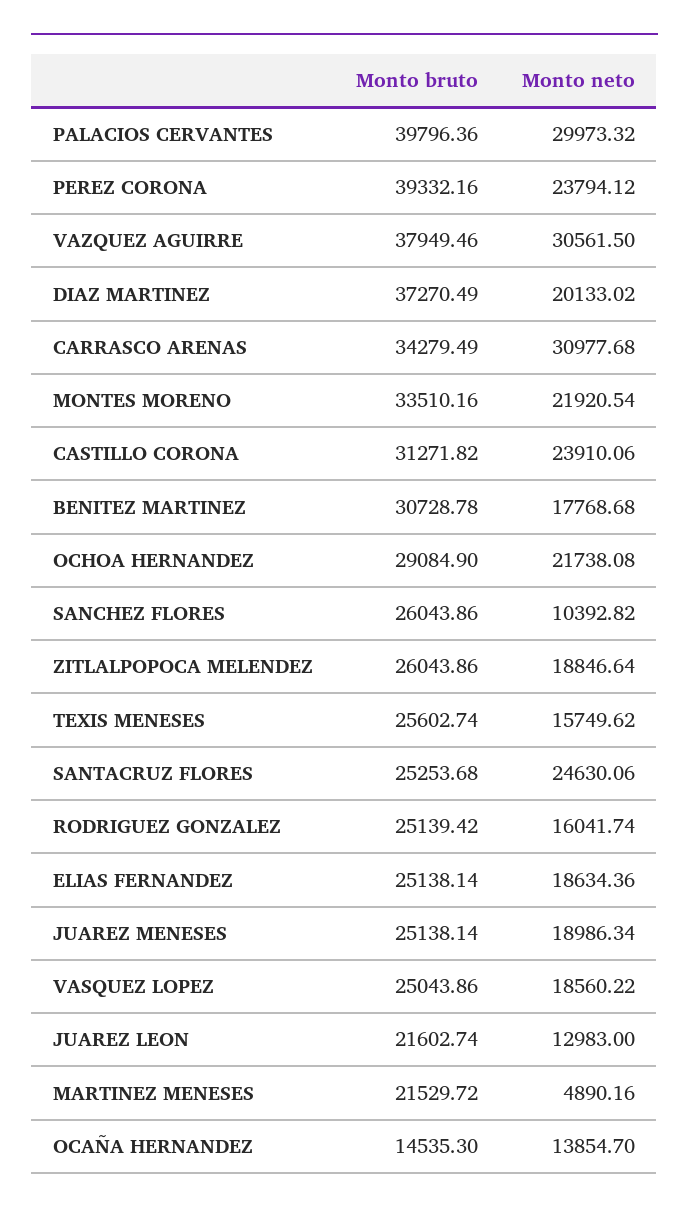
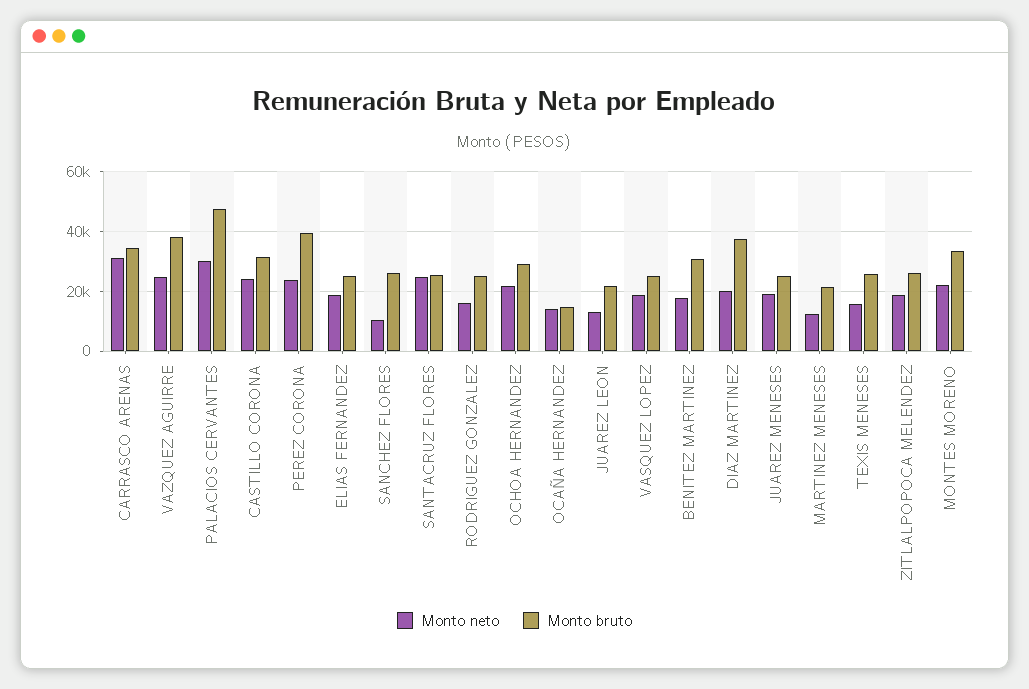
  {
    "Monto bruto": {
-     "PALACIOS CERVANTES": 39796.36,
+     "PALACIOS CERVANTES": 47500,
      "PEREZ CORONA": 39332.16,
      "VAZQUEZ AGUIRRE": 37949.46,
      "DIAZ MARTINEZ": 37270.49,
      "CARRASCO ARENAS": 34279.49,
      "MONTES MORENO": 33510.16,
      "CASTILLO CORONA": 31271.82,
      "BENITEZ MARTINEZ": 30728.78,
      "OCHOA HERNANDEZ": 29084.9,
      "SANCHEZ FLORES": 26043.86,
      "ZITLALPOPOCA MELENDEZ": 26043.86,
      "TEXIS MENESES": 25602.74,
      "SANTACRUZ FLORES": 25253.68,
      "RODRIGUEZ GONZALEZ": 25139.42,
      "ELIAS FERNANDEZ": 25138.14,
      "JUAREZ MENESES": 25138.14,
      "VASQUEZ LOPEZ": 25043.86,
      "JUAREZ LEON": 21602.74,
      "MARTINEZ MENESES": 21529.72,
      "OCAÑA HERNANDEZ": 14535.3
    },
    "Monto neto": {
      "PALACIOS CERVANTES": 29973.32,
      "PEREZ CORONA": 23794.12,
-     "VAZQUEZ AGUIRRE": 30561.5,
+     "VAZQUEZ AGUIRRE": 25000,
      "DIAZ MARTINEZ": 20133.02,
      "CARRASCO ARENAS": 30977.68,
      "MONTES MORENO": 21920.54,
      "CASTILLO CORONA": 23910.06,
      "BENITEZ MARTINEZ": 17768.68,
      "OCHOA HERNANDEZ": 21738.08,
      "SANCHEZ FLORES": 10392.82,
      "ZITLALPOPOCA MELENDEZ": 18846.64,
      "TEXIS MENESES": 15749.62,
      "SANTACRUZ FLORES": 24630.06,
      "RODRIGUEZ GONZALEZ": 16041.74,
      "ELIAS FERNANDEZ": 18634.36,
      "JUAREZ MENESES": 18986.34,
      "VASQUEZ LOPEZ": 18560.22,
      "JUAREZ LEON": 12983,
-     "MARTINEZ MENESES": 4890.16,
+     "MARTINEZ MENESES": 12500,
      "OCAÑA HERNANDEZ": 13854.7
    }
  }

